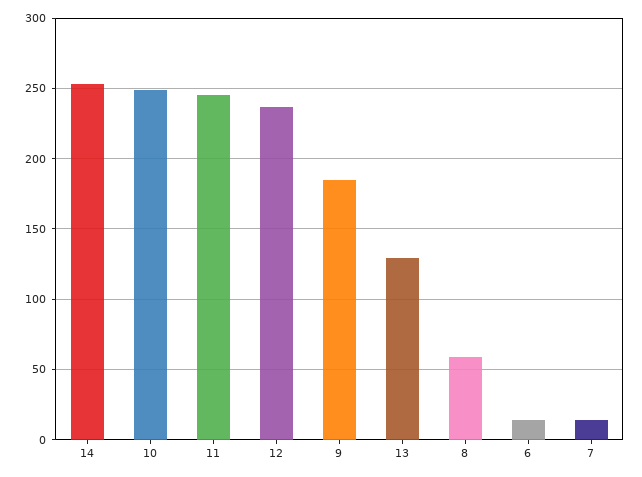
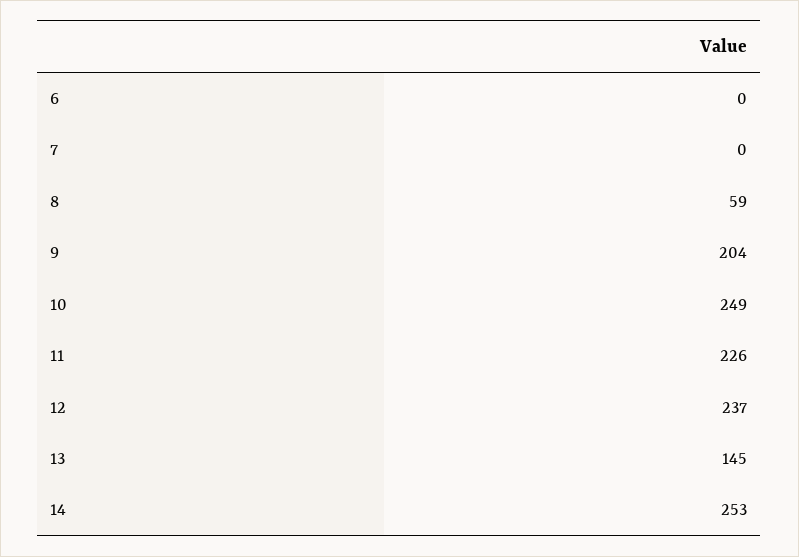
  {
    "14": 253,
    "10": 249,
-   "11": 245,
+   "11": 226,
    "12": 237,
-   "9": 185,
+   "9": 204,
-   "13": 130,
+   "13": 145,
    "8": 59,
-   "6": 15,
+   "6": 0,
-   "7": 15
+   "7": 0
  }

